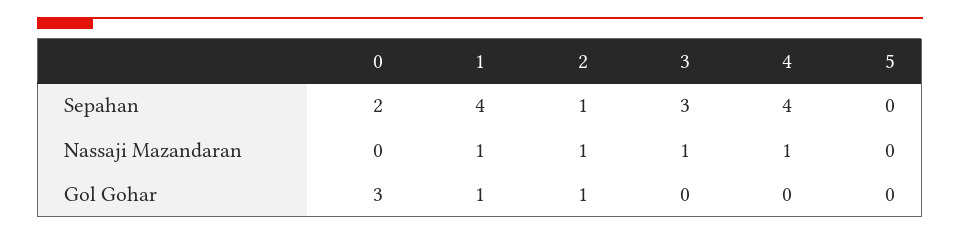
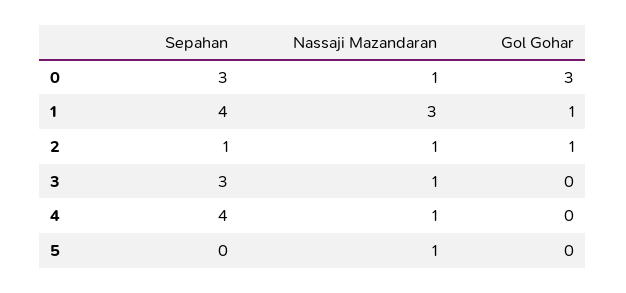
  {
    "0": {
-     "Sepahan": 2,
+     "Sepahan": 3,
-     "Nassaji Mazandaran": 0,
+     "Nassaji Mazandaran": 1,
      "Gol Gohar": 3
    },
    "1": {
      "Sepahan": 4,
-     "Nassaji Mazandaran": 1,
+     "Nassaji Mazandaran": 3,
      "Gol Gohar": 1
    },
    "2": {
      "Sepahan": 1,
      "Nassaji Mazandaran": 1,
      "Gol Gohar": 1
    },
    "3": {
      "Sepahan": 3,
      "Nassaji Mazandaran": 1,
      "Gol Gohar": 0
    },
    "4": {
      "Sepahan": 4,
      "Nassaji Mazandaran": 1,
      "Gol Gohar": 0
    },
    "5": {
      "Sepahan": 0,
-     "Nassaji Mazandaran": 0,
+     "Nassaji Mazandaran": 1,
      "Gol Gohar": 0
    }
  }

